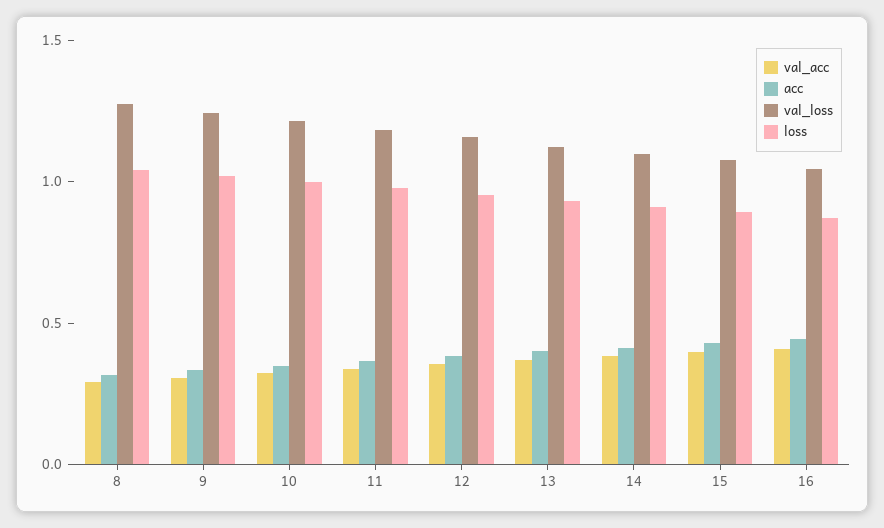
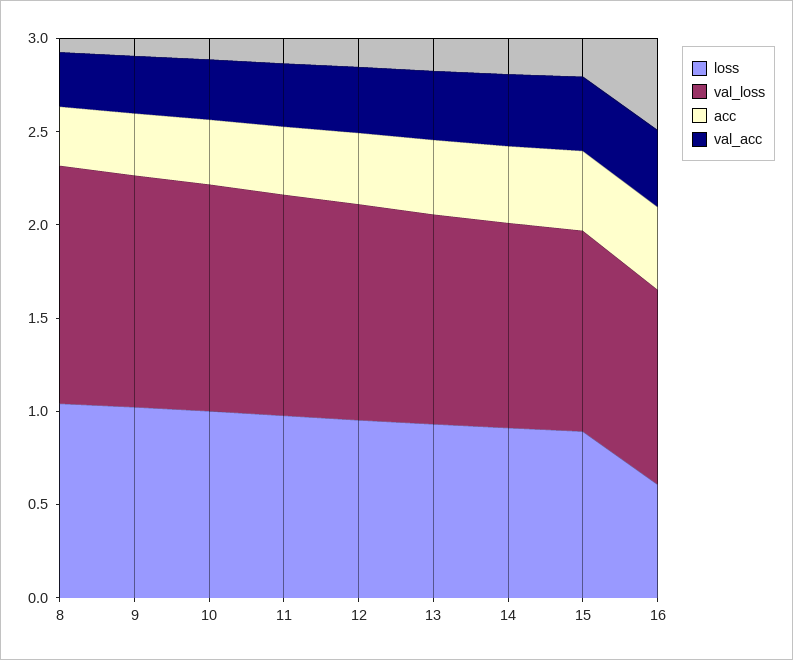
  {
    "val_acc": {
      "8": 0.3,
      "9": 0.3,
      "10": 0.3,
      "11": 0.3,
      "12": 0.4,
      "13": 0.4,
      "14": 0.4,
      "15": 0.4,
      "16": 0.4
    },
    "acc": {
      "8": 0.3,
      "9": 0.3,
      "10": 0.3,
      "11": 0.4,
      "12": 0.4,
      "13": 0.4,
      "14": 0.4,
      "15": 0.4,
      "16": 0.4
    },
    "val_loss": {
      "8": 1.3,
      "9": 1.2,
      "10": 1.2,
      "11": 1.2,
      "12": 1.2,
      "13": 1.1,
      "14": 1.1,
      "15": 1.1,
      "16": 1
    },
    "loss": {
      "8": 1,
      "9": 1,
      "10": 1,
      "11": 1,
      "12": 1,
      "13": 0.9,
      "14": 0.9,
      "15": 0.9,
-     "16": 0.9
+     "16": 0.6
    }
  }

